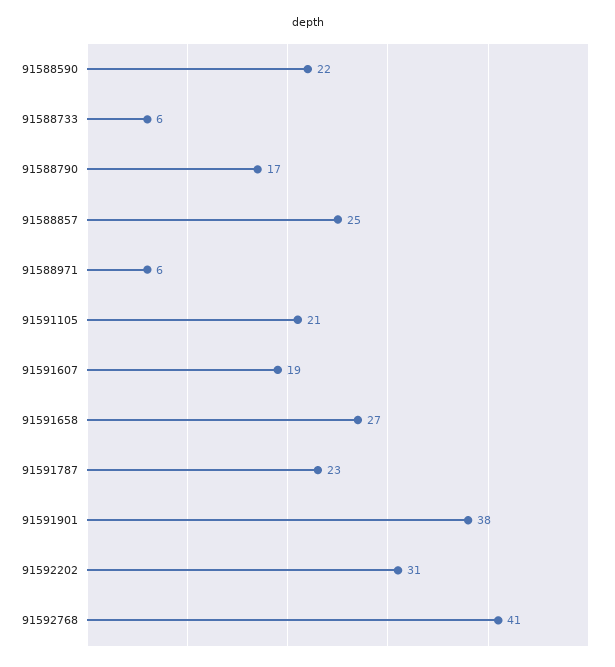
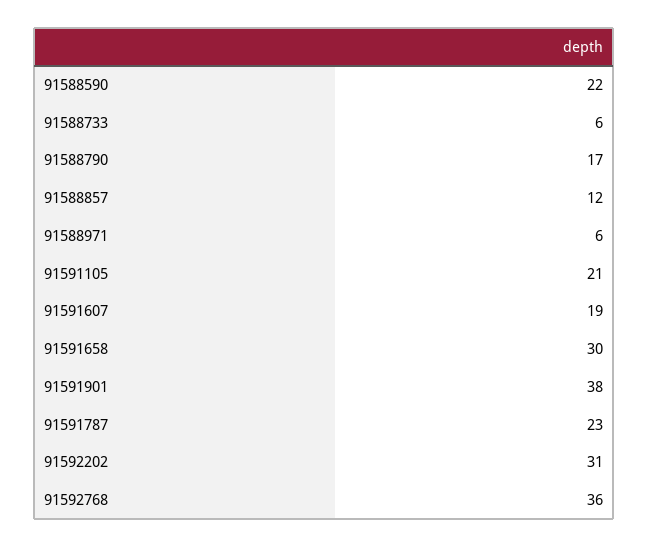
  {
    "91588590": 22,
    "91588733": 6,
    "91588790": 17,
-   "91588857": 25,
+   "91588857": 12,
    "91588971": 6,
    "91591105": 21,
    "91591607": 19,
-   "91591658": 27,
+   "91591658": 30,
    "91591787": 23,
    "91591901": 38,
    "91592202": 31,
-   "91592768": 41
+   "91592768": 36
  }

